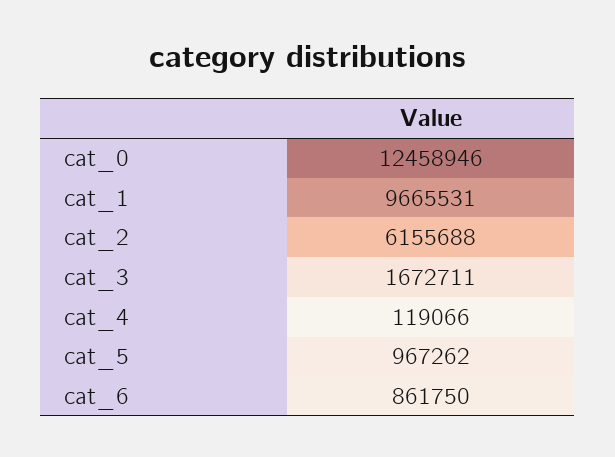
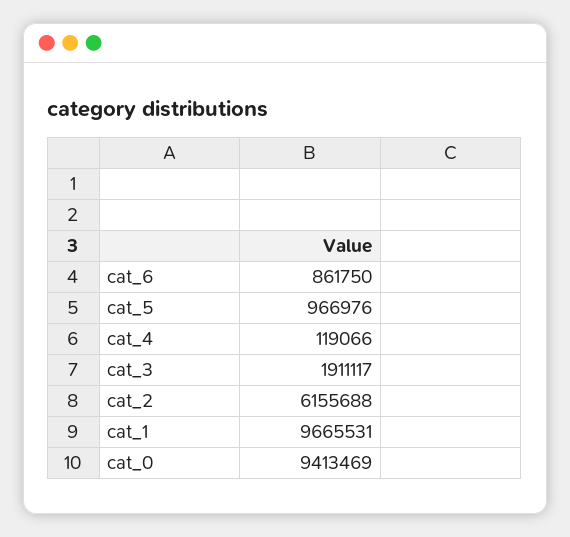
  {
-   "cat_0": 12458946,
+   "cat_0": 9413469,
    "cat_1": 9665531,
    "cat_2": 6155688,
-   "cat_3": 1672711,
+   "cat_3": 1911117,
    "cat_4": 119066,
-   "cat_5": 967262,
+   "cat_5": 966976,
    "cat_6": 861750
  }

